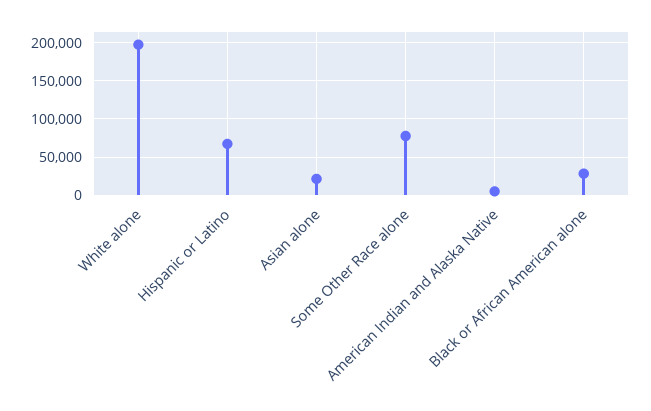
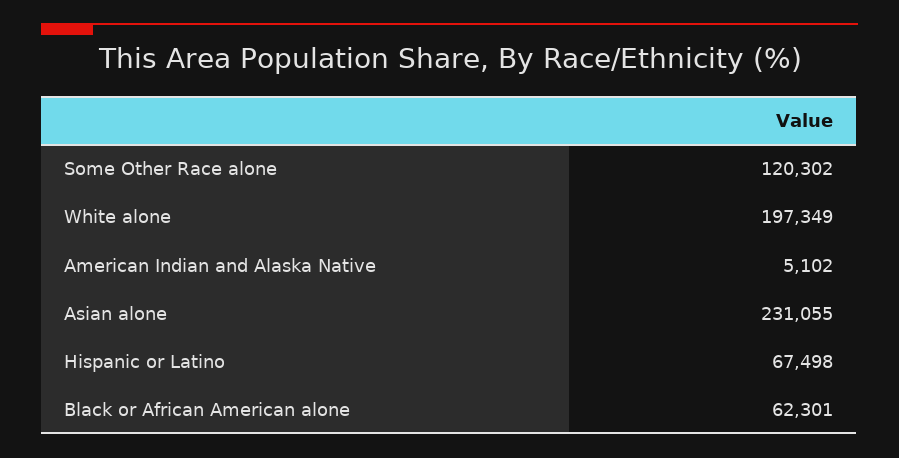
  {
    "White alone": 197349,
    "Hispanic or Latino": 67498,
-   "Asian alone": 20000,
+   "Asian alone": 231055,
-   "Some Other Race alone": 80000,
+   "Some Other Race alone": 120302,
    "American Indian and Alaska Native": 5102,
-   "Black or African American alone": 30000
+   "Black or African American alone": 62301
  }

